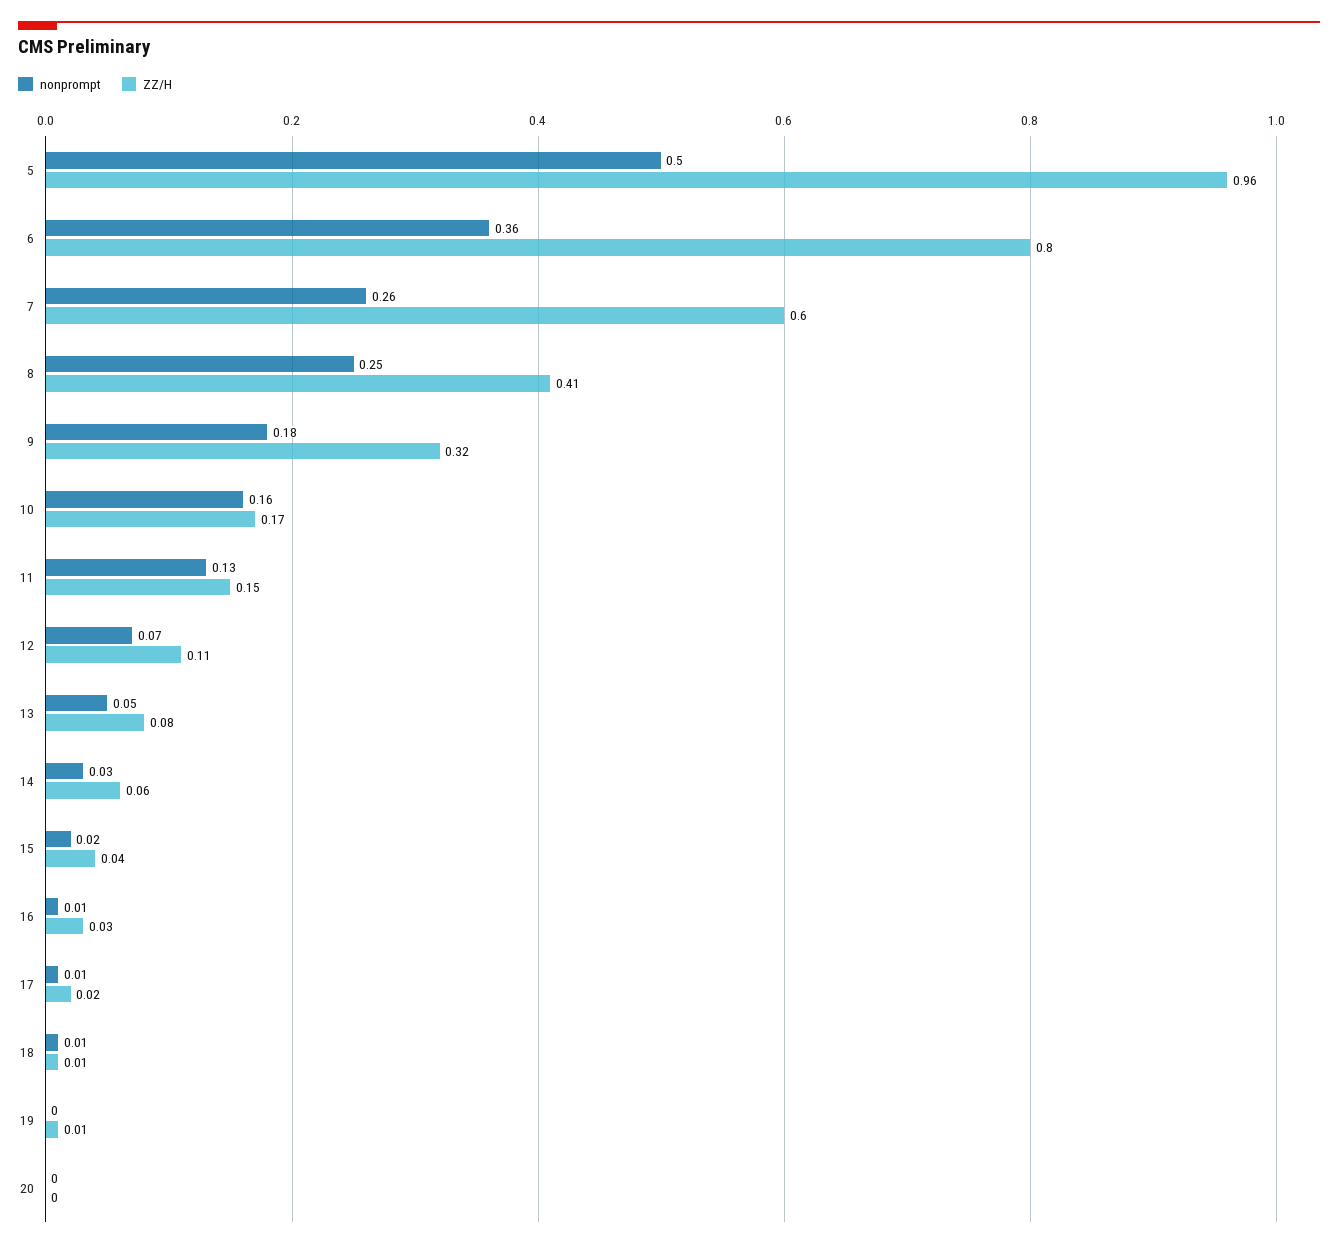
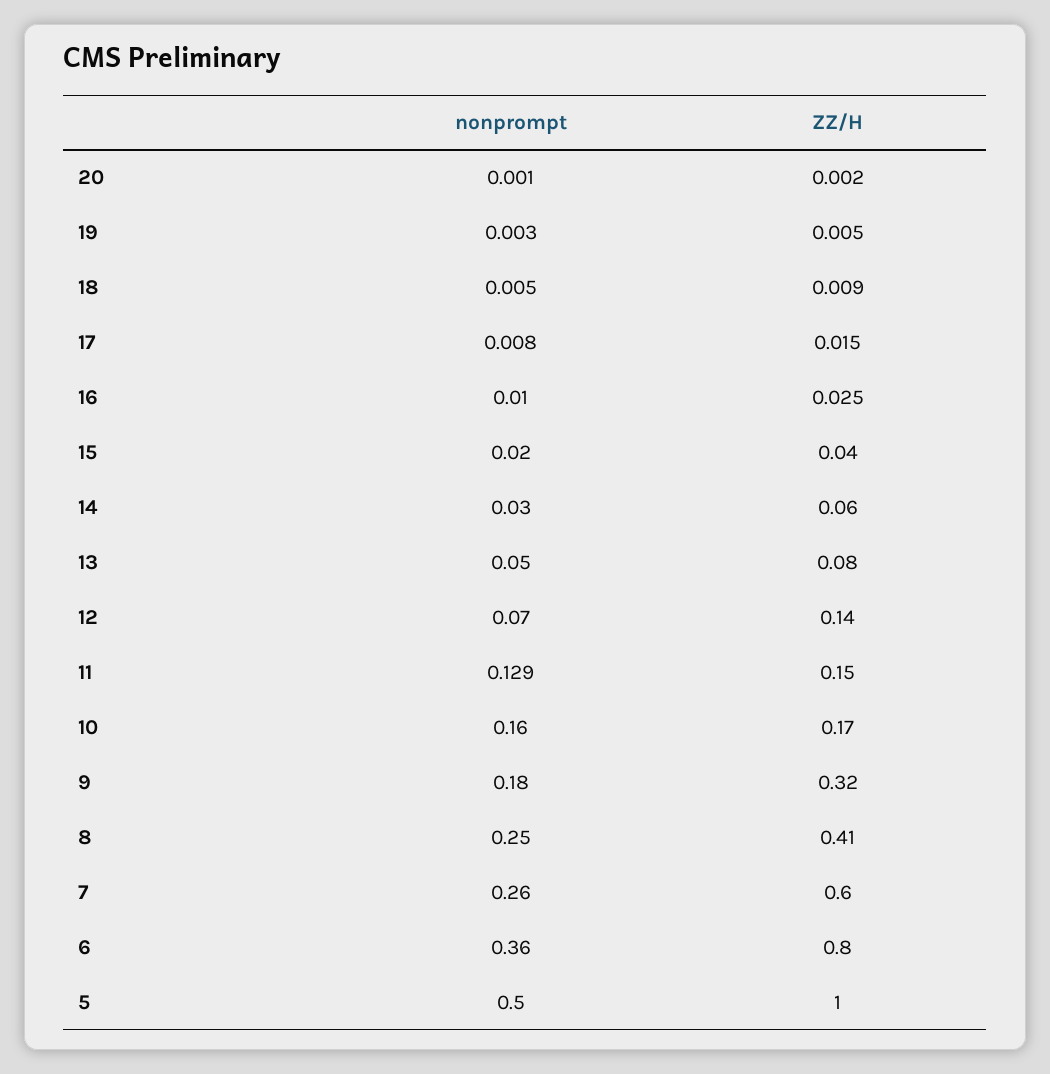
  {
    "nonprompt": {
      "5": 0.5,
      "6": 0.36,
      "7": 0.26,
      "8": 0.25,
      "9": 0.18,
      "10": 0.16,
      "11": 0.129,
      "12": 0.07,
      "13": 0.05,
      "14": 0.03,
      "15": 0.02,
      "16": 0.01,
      "17": 0.008,
      "18": 0.005,
      "19": 0.003,
      "20": 0.001
    },
    "ZZ/H": {
-     "5": 0.96,
+     "5": 1,
      "6": 0.8,
      "7": 0.6,
      "8": 0.41,
      "9": 0.32,
      "10": 0.17,
      "11": 0.15,
-     "12": 0.11,
+     "12": 0.14,
      "13": 0.08,
      "14": 0.06,
      "15": 0.04,
      "16": 0.025,
      "17": 0.015,
      "18": 0.009,
      "19": 0.005,
      "20": 0.002
    }
  }

